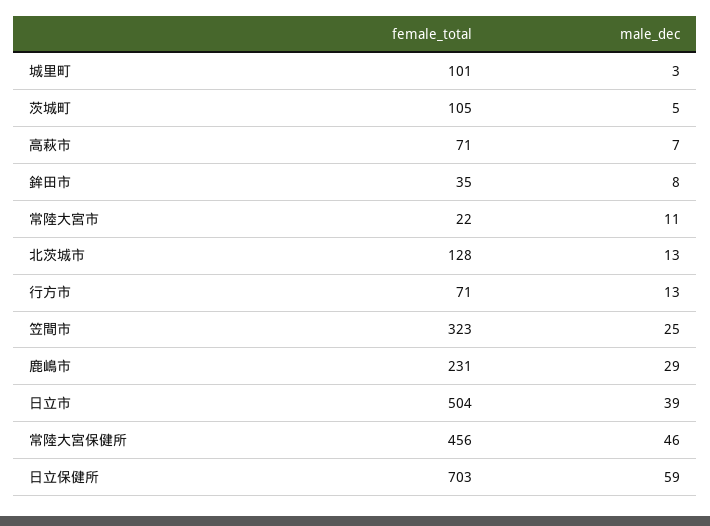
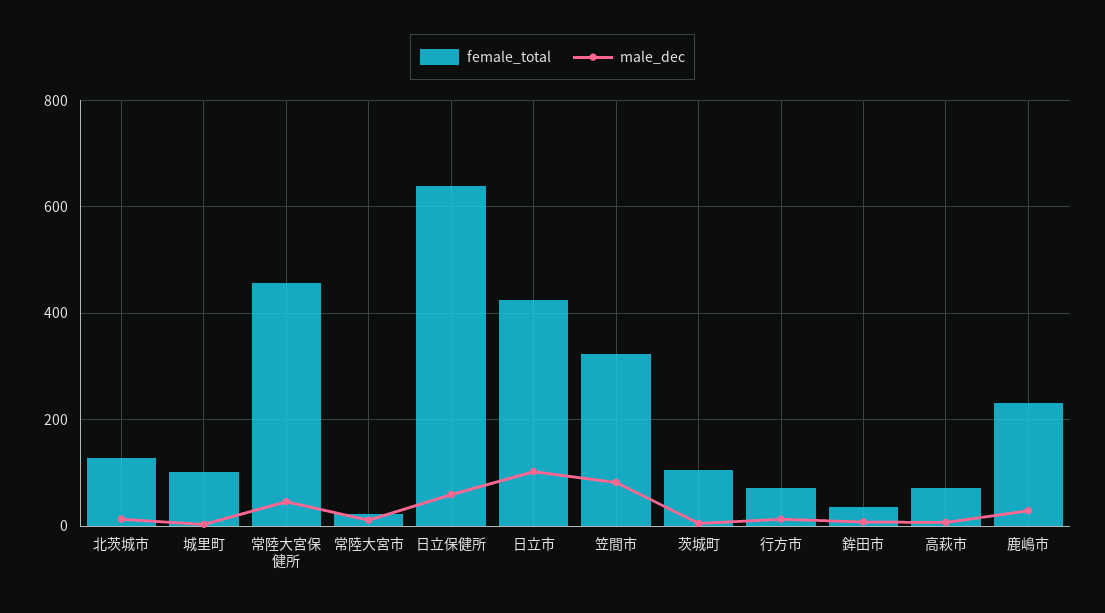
  {
    "female_total": {
      "城里町": 101,
      "茨城町": 105,
      "高萩市": 71,
      "鉾田市": 35,
      "常陸大宮市": 22,
      "北茨城市": 128,
      "行方市": 71,
      "笠間市": 323,
      "鹿嶋市": 231,
-     "日立市": 504,
+     "日立市": 420,
      "常陸大宮保健所": 456,
-     "日立保健所": 703
+     "日立保健所": 640
    },
    "male_dec": {
      "城里町": 3,
      "茨城町": 5,
      "高萩市": 7,
      "鉾田市": 8,
      "常陸大宮市": 11,
      "北茨城市": 13,
      "行方市": 13,
-     "笠間市": 25,
+     "笠間市": 80,
      "鹿嶋市": 29,
-     "日立市": 39,
+     "日立市": 100,
      "常陸大宮保健所": 46,
      "日立保健所": 59
    }
  }

